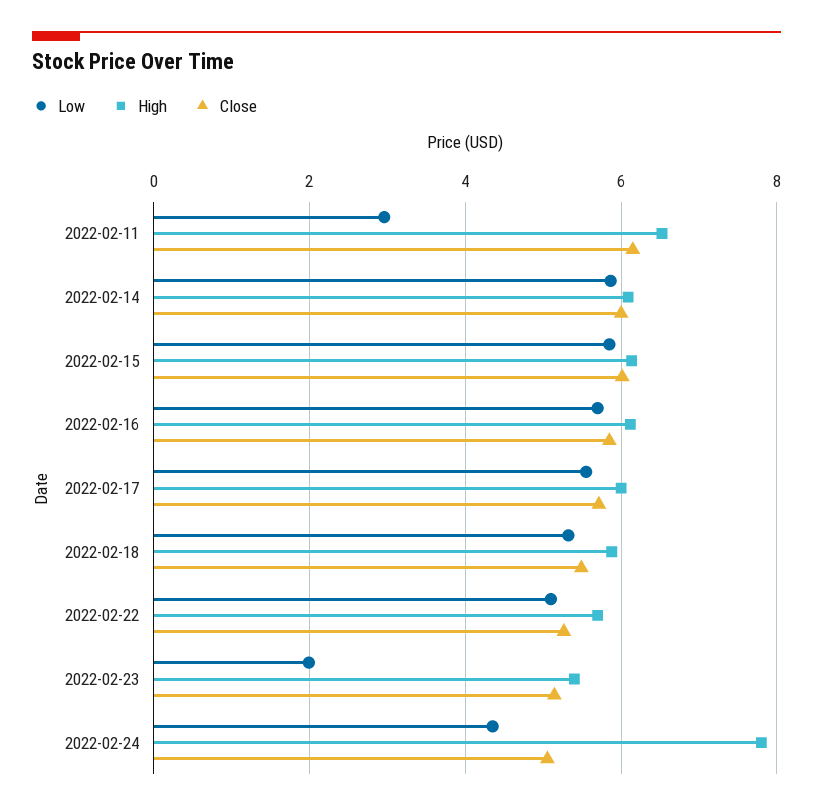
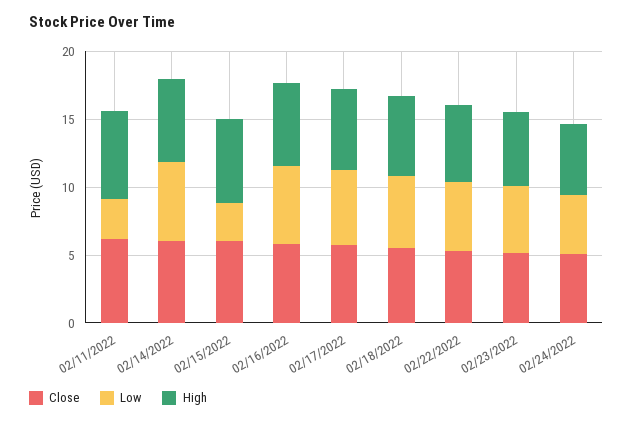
  {
    "Low": {
      "2022-02-11": 3,
      "2022-02-14": 5.8,
-     "2022-02-15": 5.8,
+     "2022-02-15": 3,
      "2022-02-16": 5.8,
      "2022-02-17": 5.6,
      "2022-02-18": 5.4,
      "2022-02-22": 5.2,
-     "2022-02-23": 2,
+     "2022-02-23": 5,
      "2022-02-24": 4.4
    },
    "High": {
      "2022-02-11": 6.6,
      "2022-02-14": 6,
      "2022-02-15": 6.2,
      "2022-02-16": 6.2,
      "2022-02-17": 6,
      "2022-02-18": 5.8,
      "2022-02-22": 5.8,
      "2022-02-23": 5.4,
-     "2022-02-24": 7.8
+     "2022-02-24": 5
    },
    "Close": {
      "2022-02-11": 6.2,
      "2022-02-14": 6,
      "2022-02-15": 6,
      "2022-02-16": 5.8,
      "2022-02-17": 5.8,
      "2022-02-18": 5.4,
      "2022-02-22": 5.2,
      "2022-02-23": 5.2,
      "2022-02-24": 5
    }
  }

